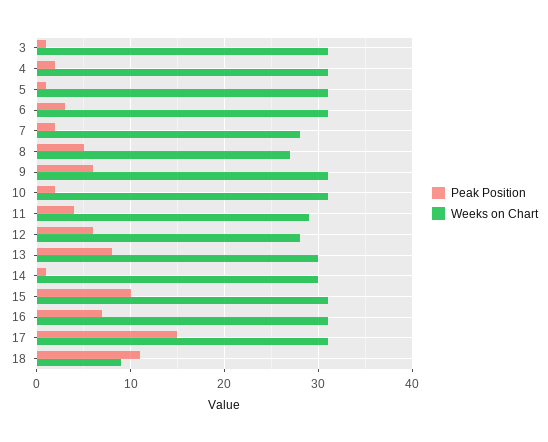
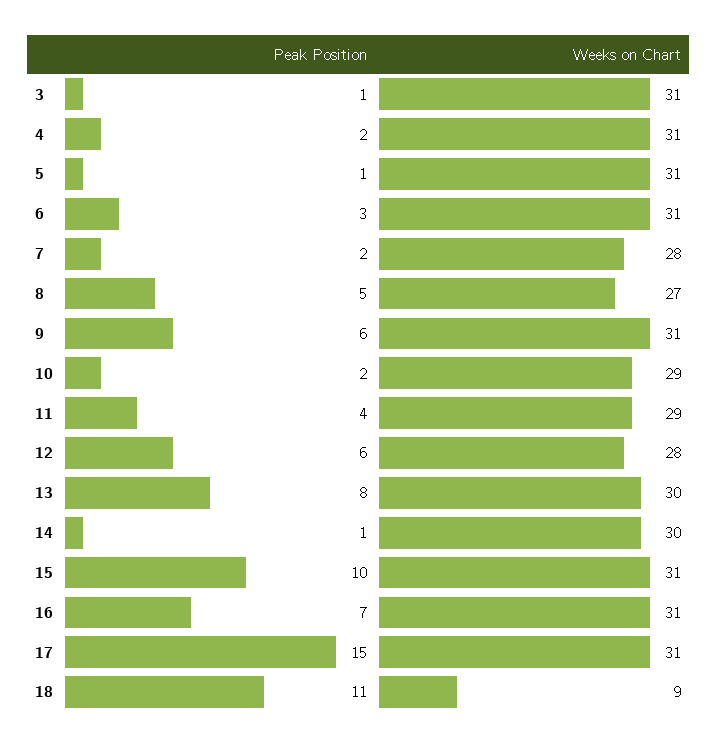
  {
    "Peak Position": {
      "3": 1,
      "4": 2,
      "5": 1,
      "6": 3,
      "7": 2,
      "8": 5,
      "9": 6,
      "10": 2,
      "11": 4,
      "12": 6,
      "13": 8,
      "14": 1,
      "15": 10,
      "16": 7,
      "17": 15,
      "18": 11
    },
    "Weeks on Chart": {
      "3": 31,
      "4": 31,
      "5": 31,
      "6": 31,
      "7": 28,
      "8": 27,
      "9": 31,
-     "10": 31,
+     "10": 29,
      "11": 29,
      "12": 28,
      "13": 30,
      "14": 30,
      "15": 31,
      "16": 31,
      "17": 31,
      "18": 9
    }
  }

